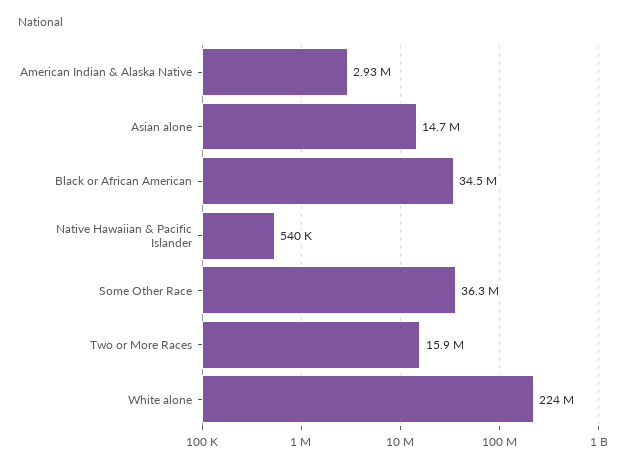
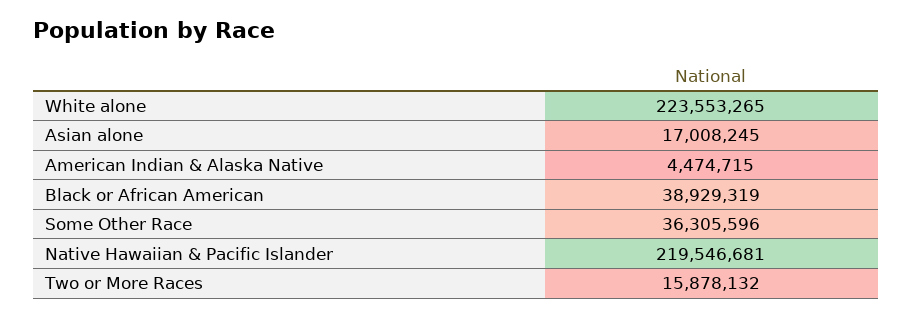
  {
-   "American Indian & Alaska Native": 2930000,
+   "American Indian & Alaska Native": 4474715,
-   "Asian alone": 14700000,
+   "Asian alone": 17008245,
-   "Black or African American": 34500000,
+   "Black or African American": 38929319,
-   "Native Hawaiian & Pacific Islander": 540000,
+   "Native Hawaiian & Pacific Islander": 219546681,
    "Some Other Race": 36305596,
    "Two or More Races": 15878132,
    "White alone": 223553265
  }

